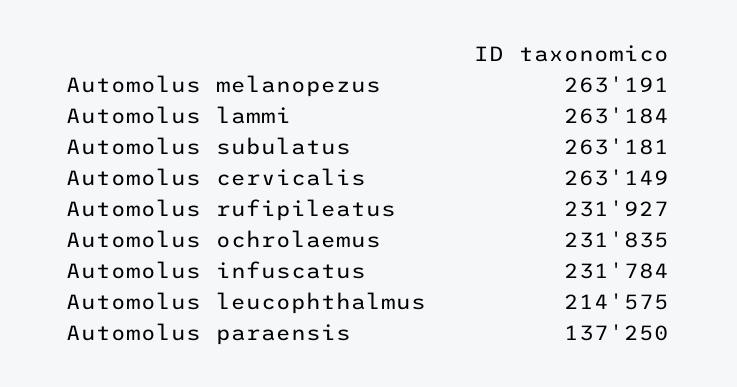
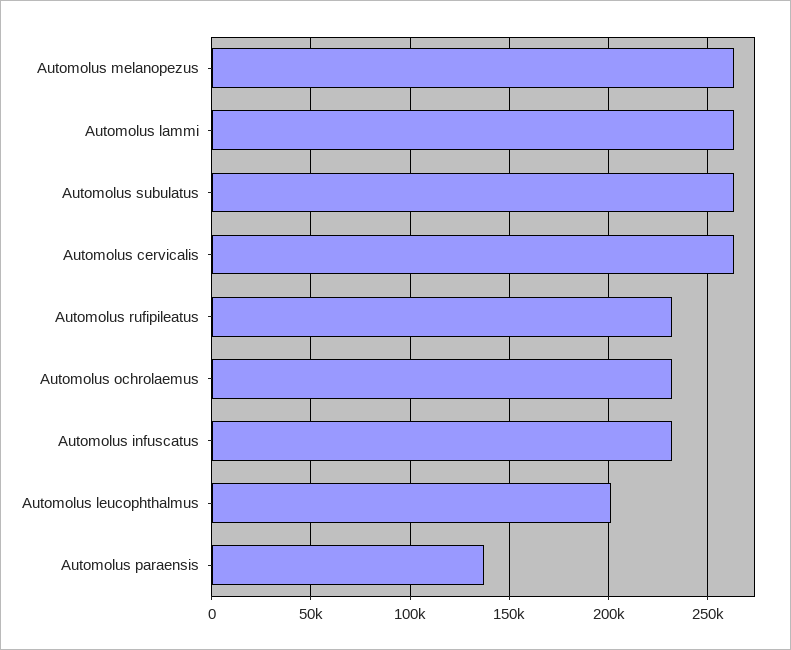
  {
    "Automolus melanopezus": 263191,
    "Automolus lammi": 263184,
    "Automolus subulatus": 263181,
    "Automolus cervicalis": 263149,
    "Automolus rufipileatus": 231927,
    "Automolus ochrolaemus": 231835,
    "Automolus infuscatus": 231784,
-   "Automolus leucophthalmus": 214575,
+   "Automolus leucophthalmus": 200000,
    "Automolus paraensis": 137250
  }

